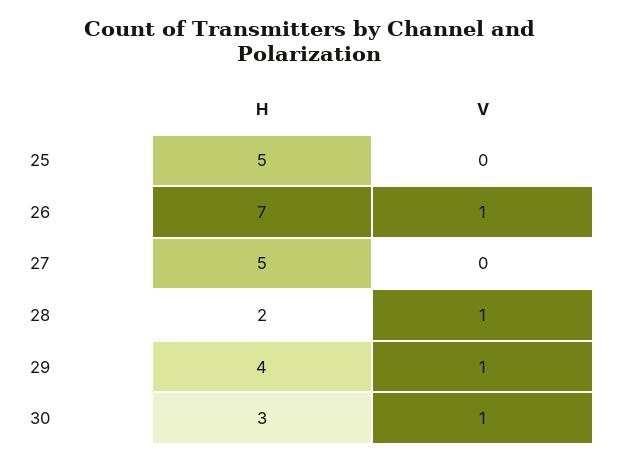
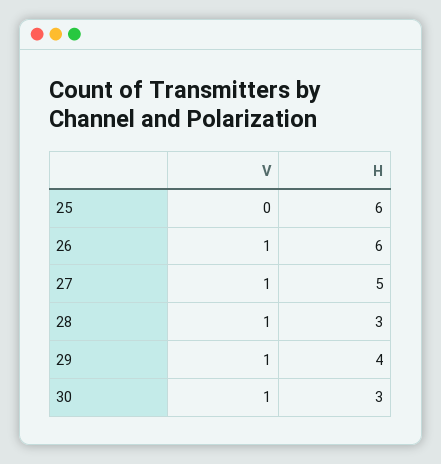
  {
    "H": {
-     "25": 5,
+     "25": 6,
-     "26": 7,
+     "26": 6,
      "27": 5,
-     "28": 2,
+     "28": 3,
      "29": 4,
      "30": 3
    },
    "V": {
      "25": 0,
      "26": 1,
-     "27": 0,
+     "27": 1,
      "28": 1,
      "29": 1,
      "30": 1
    }
  }

